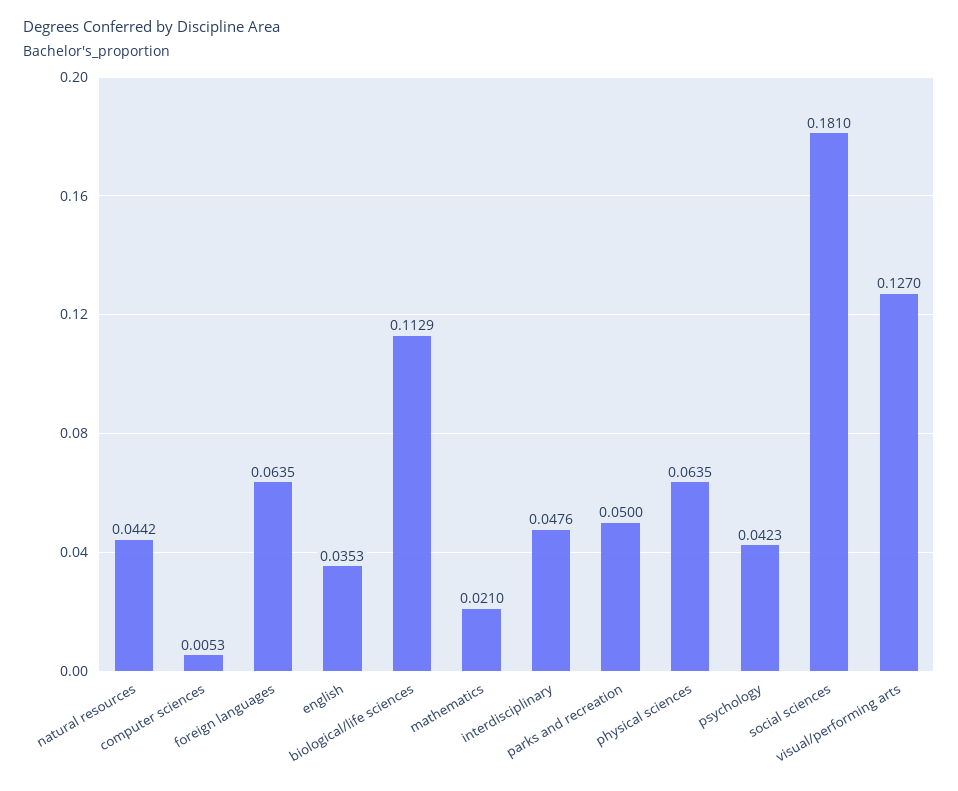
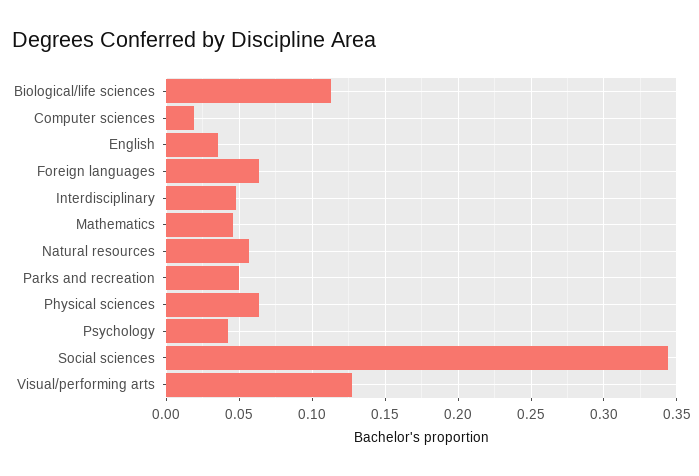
  {
-   "natural resources": 0.0442,
+   "natural resources": 0.055,
-   "computer sciences": 0.0053,
+   "computer sciences": 0.02,
    "foreign languages": 0.0635,
    "english": 0.0353,
    "biological/life sciences": 0.1129,
-   "mathematics": 0.021,
+   "mathematics": 0.045,
    "interdisciplinary": 0.0476,
    "parks and recreation": 0.05,
    "physical sciences": 0.0635,
    "psychology": 0.0423,
-   "social sciences": 0.181,
+   "social sciences": 0.345,
    "visual/performing arts": 0.127
  }

